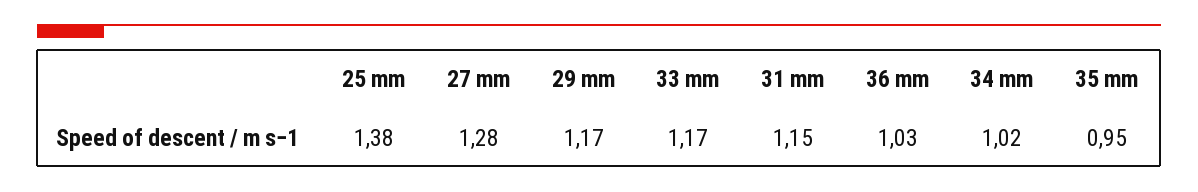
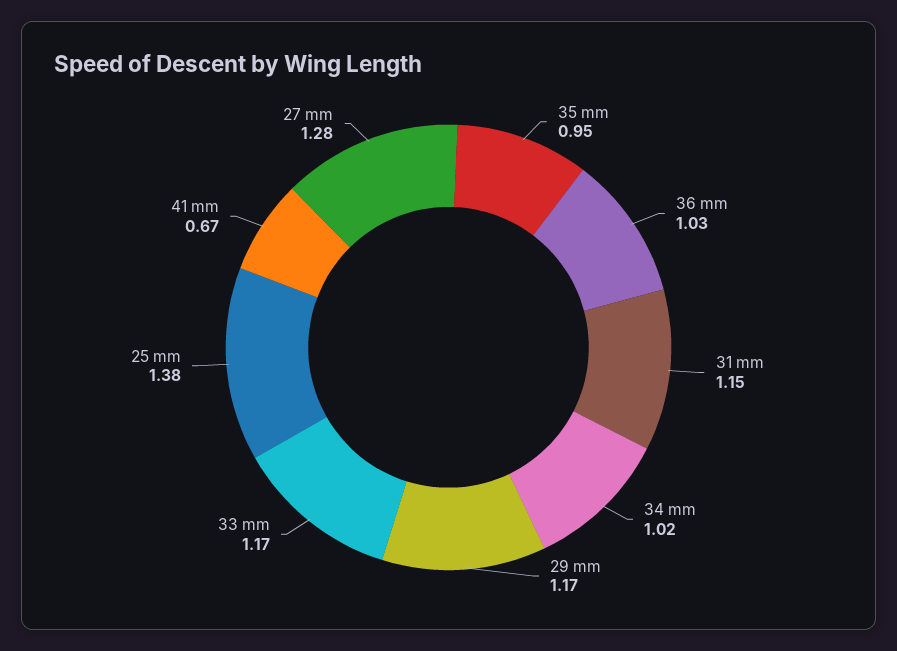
  {
    "25 mm": 1.38,
    "27 mm": 1.28,
    "29 mm": 1.17,
    "33 mm": 1.17,
    "31 mm": 1.15,
    "36 mm": 1.03,
    "34 mm": 1.02,
-   "35 mm": 0.95
+   "35 mm": 0.95,
+   "41 mm": 0.67
  }

